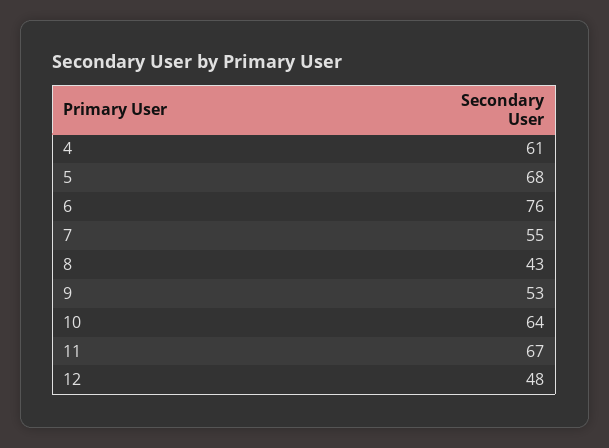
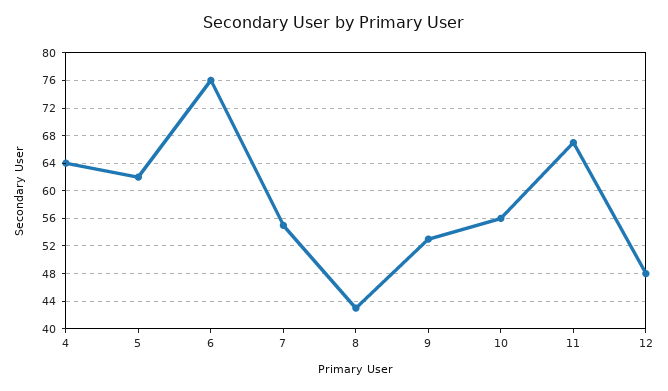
  {
-   "4": 61,
+   "4": 64,
-   "5": 68,
+   "5": 62,
    "6": 76,
    "7": 55,
    "8": 43,
    "9": 53,
-   "10": 64,
+   "10": 56,
    "11": 67,
    "12": 48
  }

